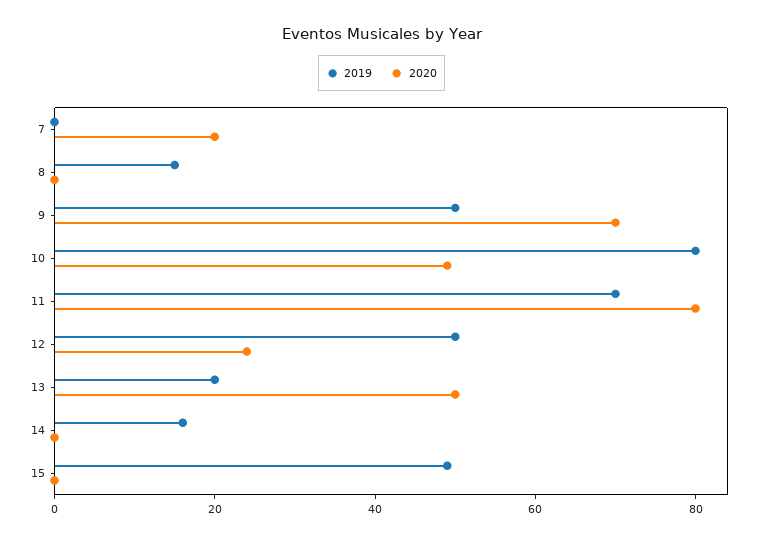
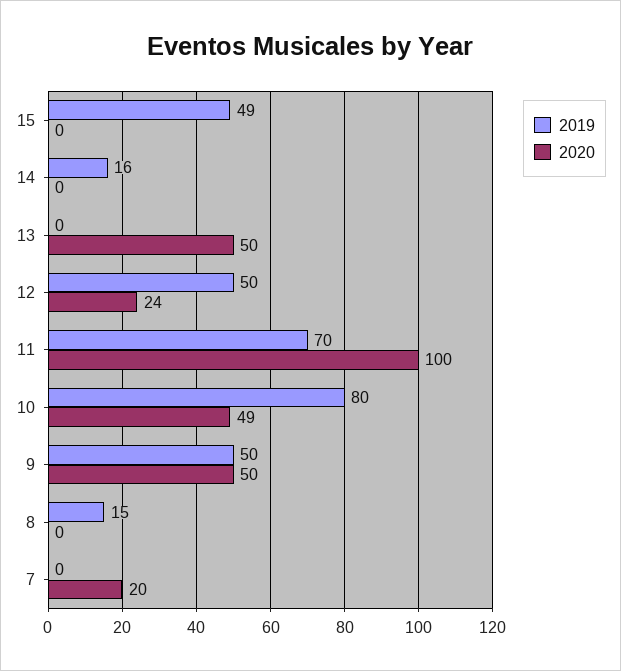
  {
    "2019": {
      "7": 0,
      "8": 15,
      "9": 50,
      "10": 80,
      "11": 70,
      "12": 50,
-     "13": 20,
+     "13": 0,
      "14": 16,
      "15": 49
    },
    "2020": {
      "7": 20,
      "8": 0,
-     "9": 70,
+     "9": 50,
      "10": 49,
-     "11": 80,
+     "11": 100,
      "12": 24,
      "13": 50,
      "14": 0,
      "15": 0
    }
  }

